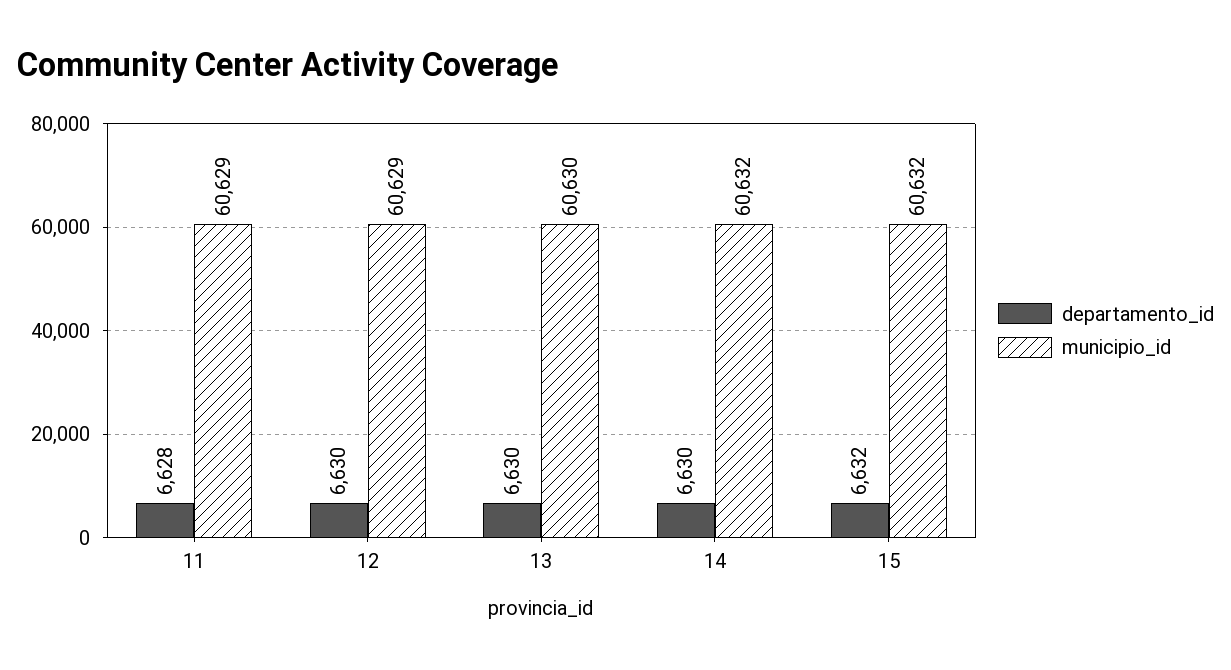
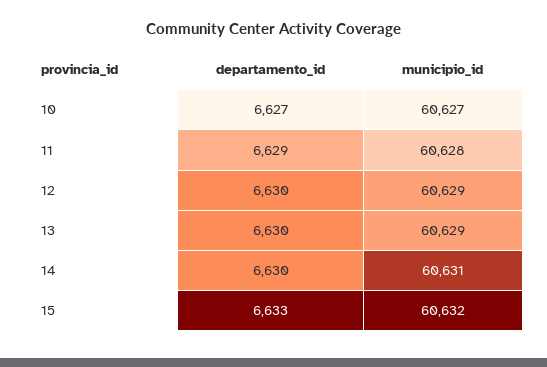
  {
    "departamento_id": {
-     "11": 6628,
+     "11": 6629,
      "12": 6630,
      "13": 6630,
      "14": 6630,
-     "15": 6632
+     "15": 6633,
+     "10": 6627
    },
    "municipio_id": {
-     "11": 60629,
+     "11": 60628,
      "12": 60629,
-     "13": 60630,
+     "13": 60629,
-     "14": 60632,
+     "14": 60631,
-     "15": 60632
+     "15": 60632,
+     "10": 60627
    }
  }

